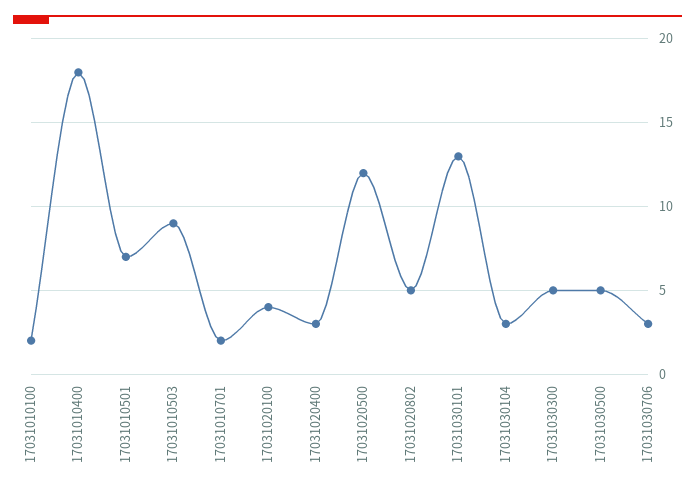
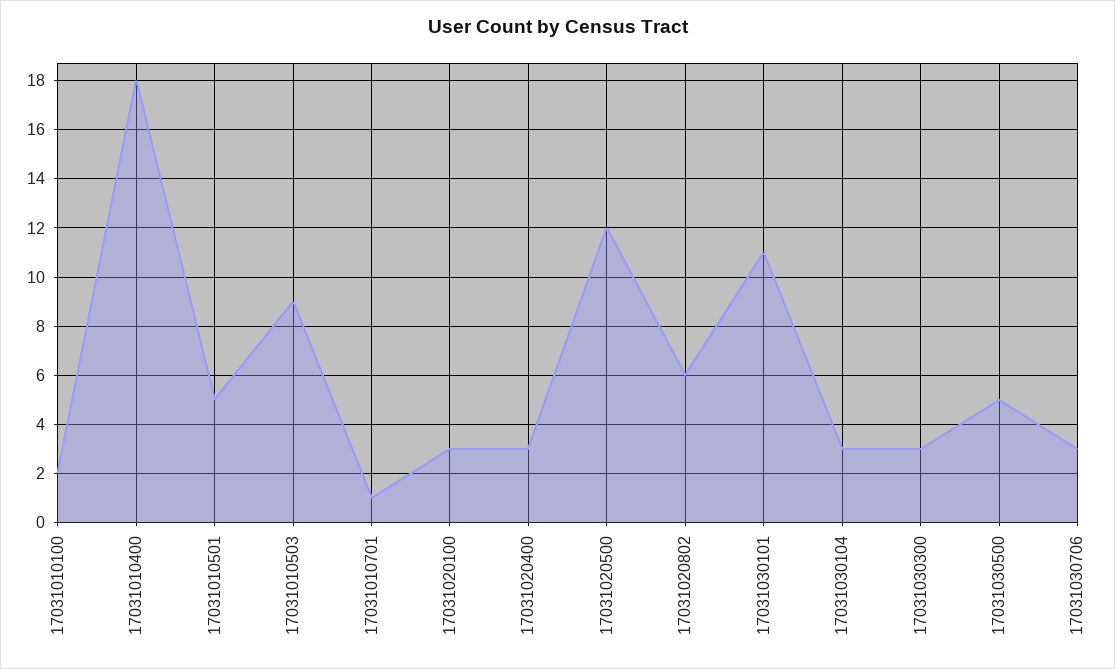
  {
    "17031010100": 2,
    "17031010400": 18,
-   "17031010501": 7,
+   "17031010501": 5,
    "17031010503": 9,
-   "17031010701": 2,
+   "17031010701": 1,
-   "17031020100": 4,
+   "17031020100": 3,
    "17031020400": 3,
    "17031020500": 12,
-   "17031020802": 5,
+   "17031020802": 6,
-   "17031030101": 13,
+   "17031030101": 11,
    "17031030104": 3,
-   "17031030300": 5,
+   "17031030300": 3,
    "17031030500": 5,
    "17031030706": 3
  }

